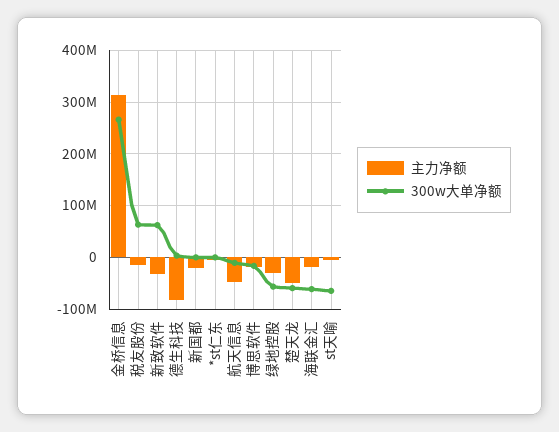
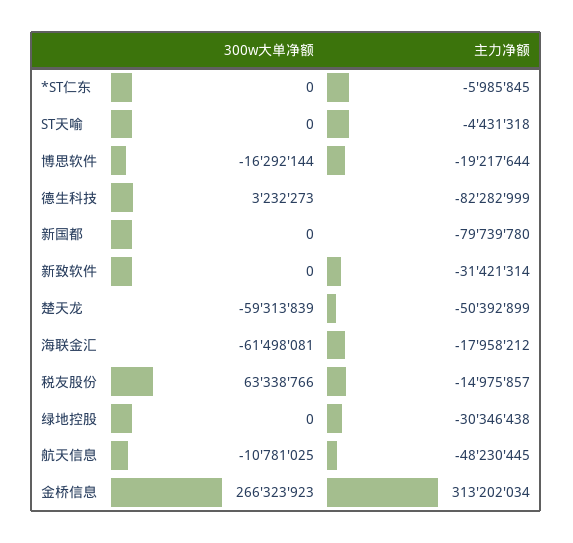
  {
    "主力净额": {
      "金桥信息": 313202034,
      "税友股份": -14975857,
      "新致软件": -31421314,
      "德生科技": -82282999,
-     "新国都": -20000000,
+     "新国都": -79739780,
      "*st仁东": -5985845,
      "航天信息": -48230445,
      "博思软件": -19217644,
      "绿地控股": -30346438,
      "楚天龙": -50392899,
      "海联金汇": -17958212,
      "st天喻": -4431318
    },
    "300w大单净额": {
      "金桥信息": 266323923,
      "税友股份": 63338766,
-     "新致软件": 60000000,
+     "新致软件": 0,
      "德生科技": 3232273,
      "新国都": 0,
      "*st仁东": 0,
      "航天信息": -10781025,
      "博思软件": -16292144,
-     "绿地控股": -60000000,
+     "绿地控股": 0,
      "楚天龙": -59313839,
      "海联金汇": -61498081,
-     "st天喻": -60000000
+     "st天喻": 0
    }
  }

